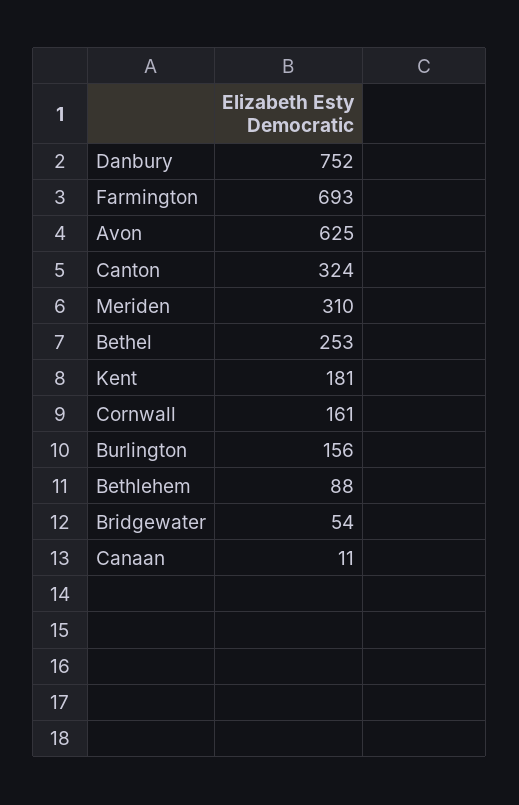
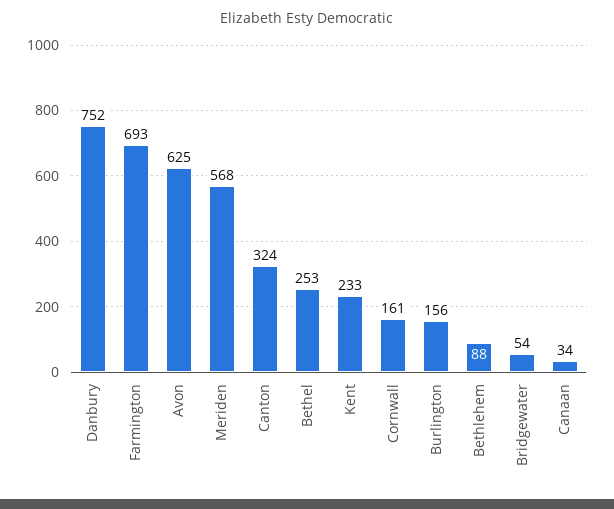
  {
    "Danbury": 752,
    "Farmington": 693,
    "Avon": 625,
    "Canton": 324,
-   "Meriden": 310,
+   "Meriden": 568,
    "Bethel": 253,
-   "Kent": 181,
+   "Kent": 233,
    "Cornwall": 161,
    "Burlington": 156,
    "Bethlehem": 88,
    "Bridgewater": 54,
-   "Canaan": 11
+   "Canaan": 34
  }

